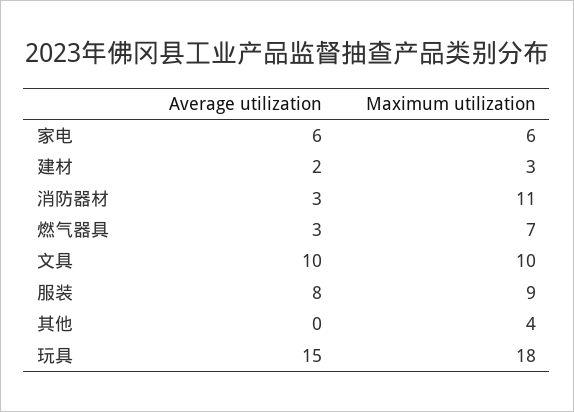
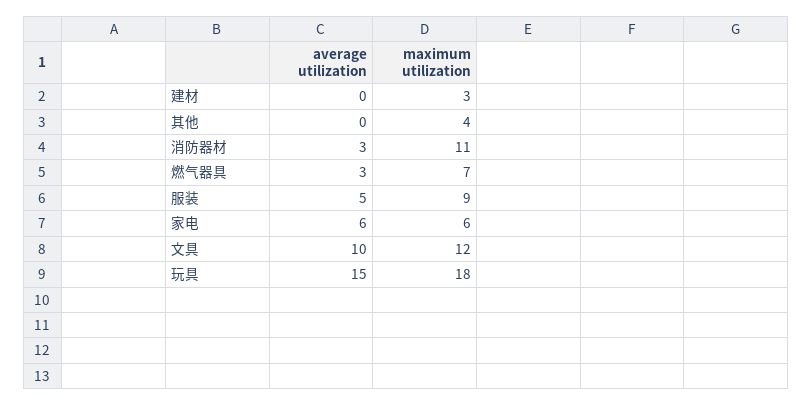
  {
    "Average utilization": {
      "家电": 6,
-     "建材": 2,
+     "建材": 0,
      "消防器材": 3,
      "燃气器具": 3,
      "文具": 10,
-     "服装": 8,
+     "服装": 5,
      "其他": 0,
      "玩具": 15
    },
    "Maximum utilization": {
      "家电": 6,
      "建材": 3,
      "消防器材": 11,
      "燃气器具": 7,
-     "文具": 10,
+     "文具": 12,
      "服装": 9,
      "其他": 4,
      "玩具": 18
    }
  }

